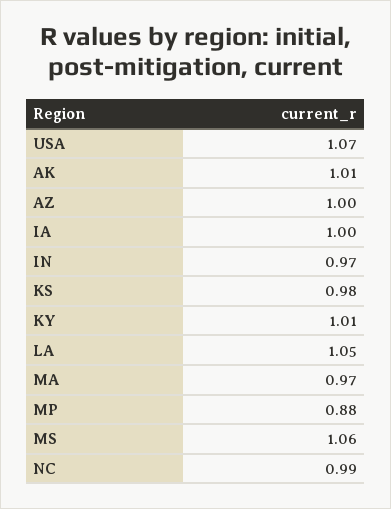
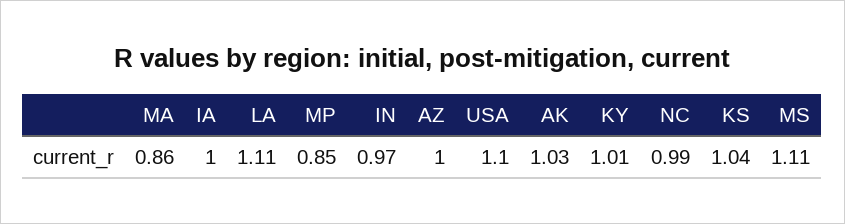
  {
-   "USA": 1.07,
+   "USA": 1.1,
-   "AK": 1.01,
+   "AK": 1.03,
    "AZ": 1,
    "IA": 1,
    "IN": 0.97,
-   "KS": 0.98,
+   "KS": 1.04,
    "KY": 1.01,
-   "LA": 1.05,
+   "LA": 1.11,
-   "MA": 0.97,
+   "MA": 0.86,
-   "MP": 0.88,
+   "MP": 0.85,
-   "MS": 1.06,
+   "MS": 1.11,
    "NC": 0.99
  }

